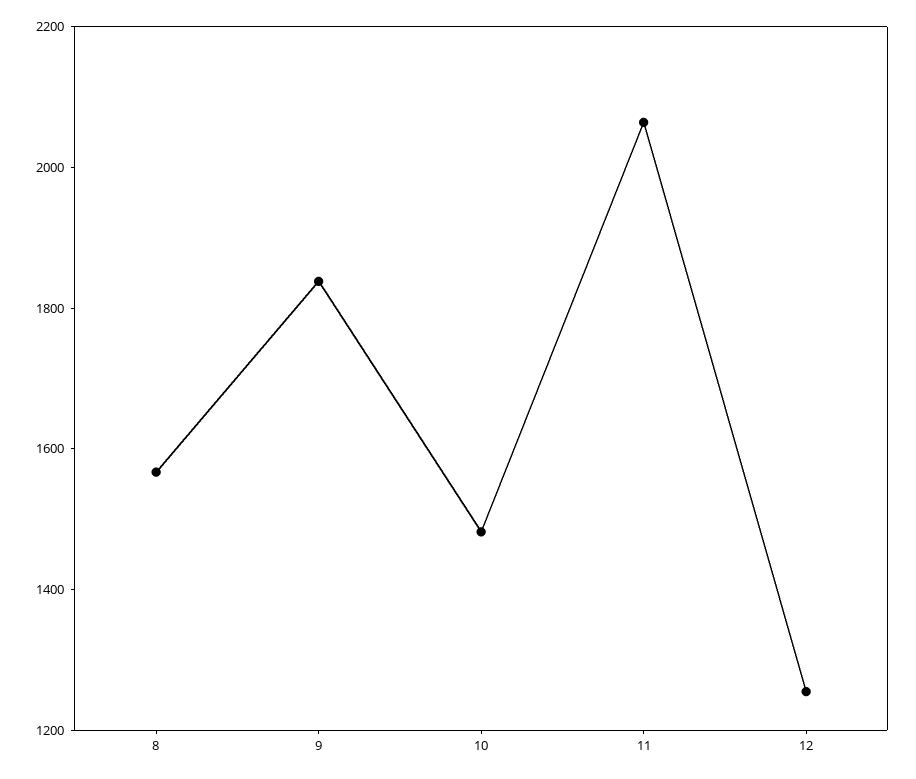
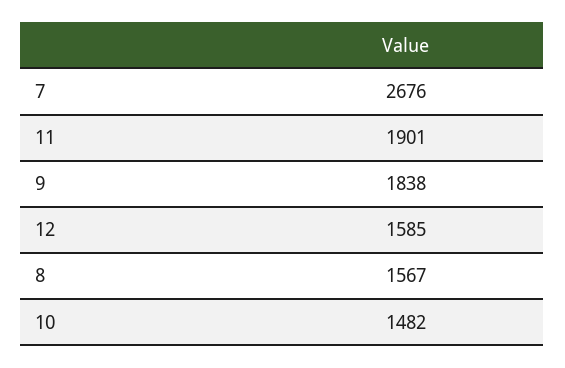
  {
    "8": 1567,
    "9": 1838,
    "10": 1482,
-   "11": 2050,
+   "11": 1901,
-   "12": 1250
+   "12": 1585,
+   "7": 2676
  }

